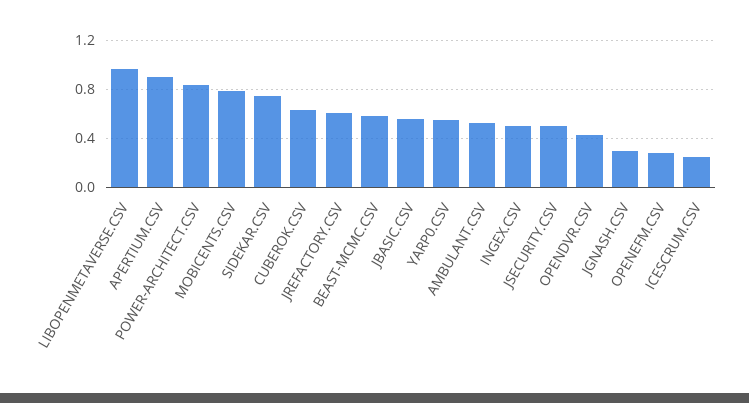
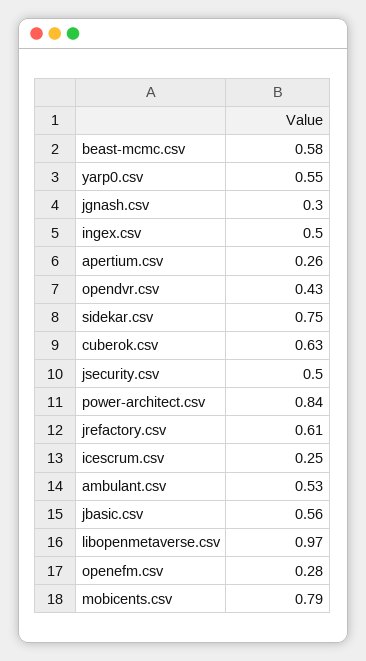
  {
    "LIBOPENMETAVERSE.CSV": 0.97,
-   "APERTIUM.CSV": 0.9,
+   "APERTIUM.CSV": 0.26,
    "POWER-ARCHITECT.CSV": 0.84,
    "MOBICENTS.CSV": 0.79,
    "SIDEKAR.CSV": 0.75,
    "CUBEROK.CSV": 0.63,
    "JREFACTORY.CSV": 0.61,
    "BEAST-MCMC.CSV": 0.58,
    "JBASIC.CSV": 0.56,
    "YARP0.CSV": 0.55,
    "AMBULANT.CSV": 0.53,
    "INGEX.CSV": 0.5,
    "JSECURITY.CSV": 0.5,
    "OPENDVR.CSV": 0.43,
    "JGNASH.CSV": 0.3,
    "OPENEFM.CSV": 0.28,
    "ICESCRUM.CSV": 0.25
  }

